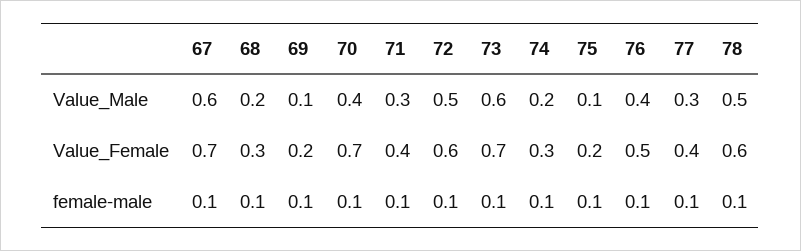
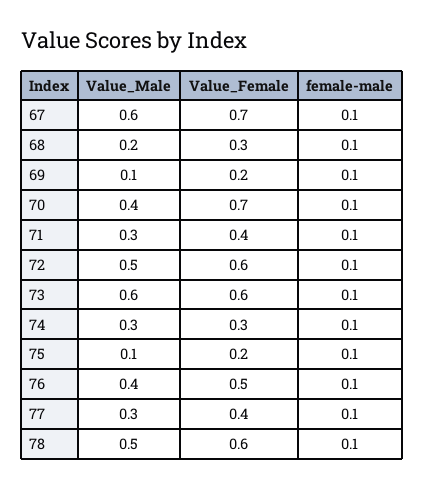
  {
    "67": {
      "Value_Male": 0.6,
      "Value_Female": 0.7,
      "female-male": 0.1
    },
    "68": {
      "Value_Male": 0.2,
      "Value_Female": 0.3,
      "female-male": 0.1
    },
    "69": {
      "Value_Male": 0.1,
      "Value_Female": 0.2,
      "female-male": 0.1
    },
    "70": {
      "Value_Male": 0.4,
      "Value_Female": 0.7,
      "female-male": 0.1
    },
    "71": {
      "Value_Male": 0.3,
      "Value_Female": 0.4,
      "female-male": 0.1
    },
    "72": {
      "Value_Male": 0.5,
      "Value_Female": 0.6,
      "female-male": 0.1
    },
    "73": {
      "Value_Male": 0.6,
-     "Value_Female": 0.7,
+     "Value_Female": 0.6,
      "female-male": 0.1
    },
    "74": {
-     "Value_Male": 0.2,
+     "Value_Male": 0.3,
      "Value_Female": 0.3,
      "female-male": 0.1
    },
    "75": {
      "Value_Male": 0.1,
      "Value_Female": 0.2,
      "female-male": 0.1
    },
    "76": {
      "Value_Male": 0.4,
      "Value_Female": 0.5,
      "female-male": 0.1
    },
    "77": {
      "Value_Male": 0.3,
      "Value_Female": 0.4,
      "female-male": 0.1
    },
    "78": {
      "Value_Male": 0.5,
      "Value_Female": 0.6,
      "female-male": 0.1
    }
  }

